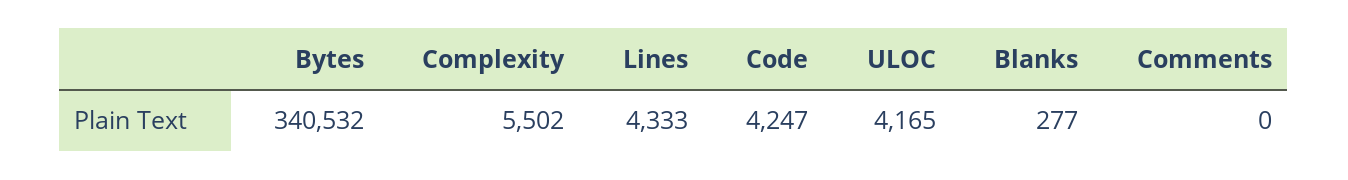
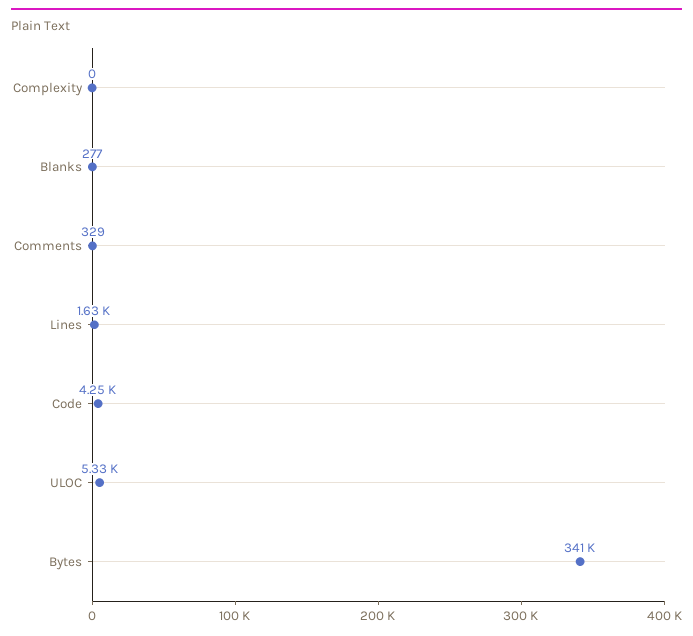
  {
    "Bytes": 340532,
-   "Complexity": 5502,
+   "Complexity": 0,
-   "Lines": 4333,
+   "Lines": 1630,
    "Code": 4247,
-   "ULOC": 4165,
+   "ULOC": 5330,
    "Blanks": 277,
-   "Comments": 0
+   "Comments": 329
  }

